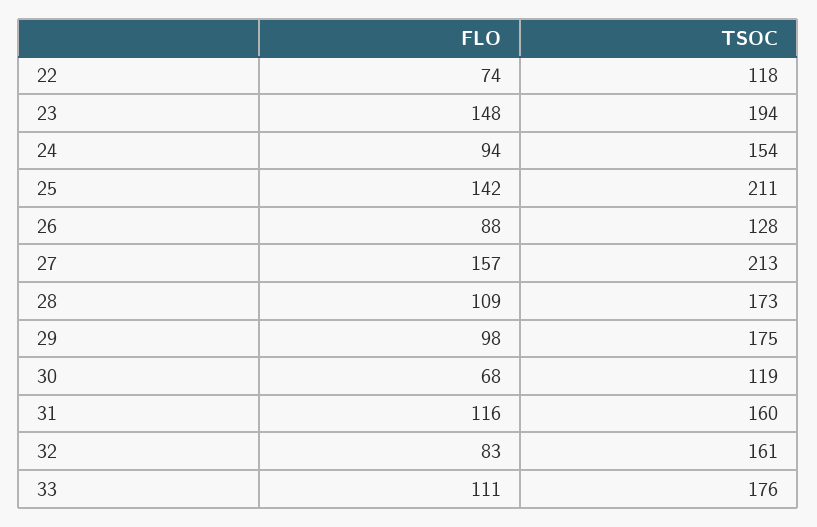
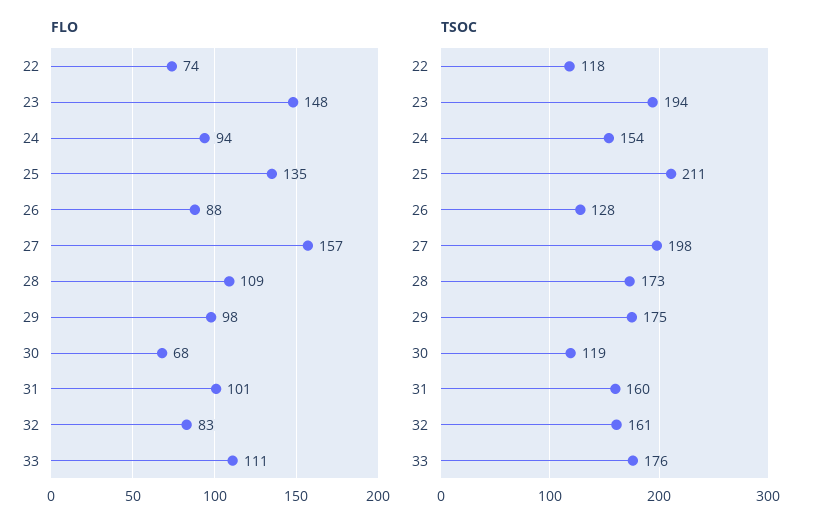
  {
    "FLO": {
      "22": 74,
      "23": 148,
      "24": 94,
-     "25": 142,
+     "25": 135,
      "26": 88,
      "27": 157,
      "28": 109,
      "29": 98,
      "30": 68,
-     "31": 116,
+     "31": 101,
      "32": 83,
      "33": 111
    },
    "TSOC": {
      "22": 118,
      "23": 194,
      "24": 154,
      "25": 211,
      "26": 128,
-     "27": 213,
+     "27": 198,
      "28": 173,
      "29": 175,
      "30": 119,
      "31": 160,
      "32": 161,
      "33": 176
    }
  }

